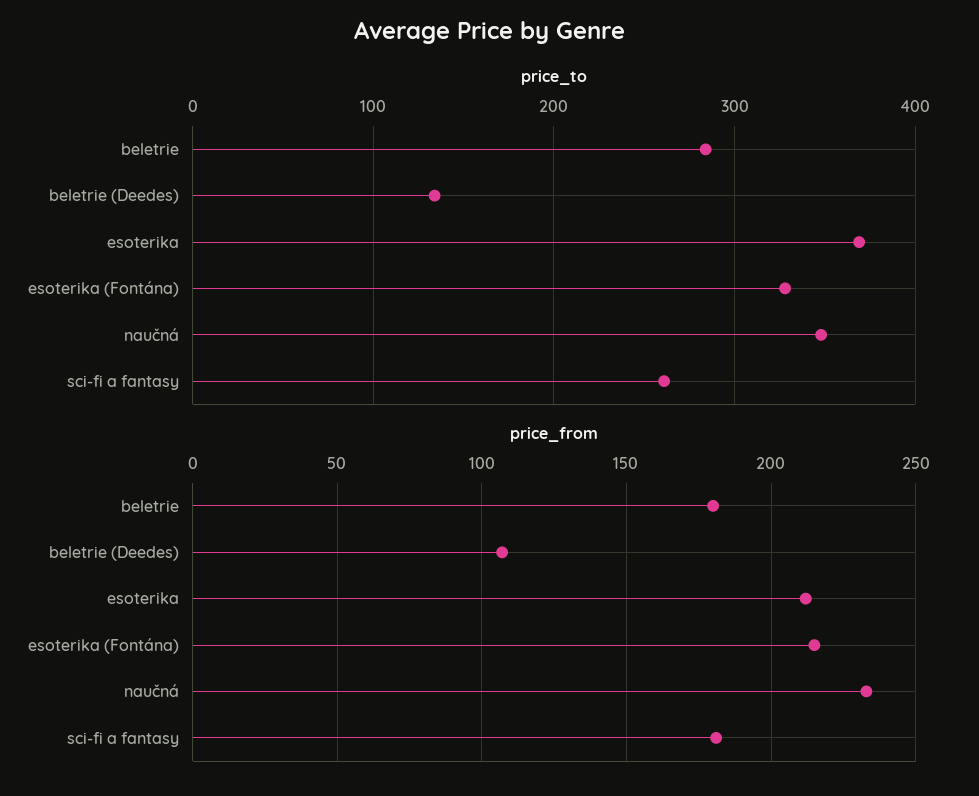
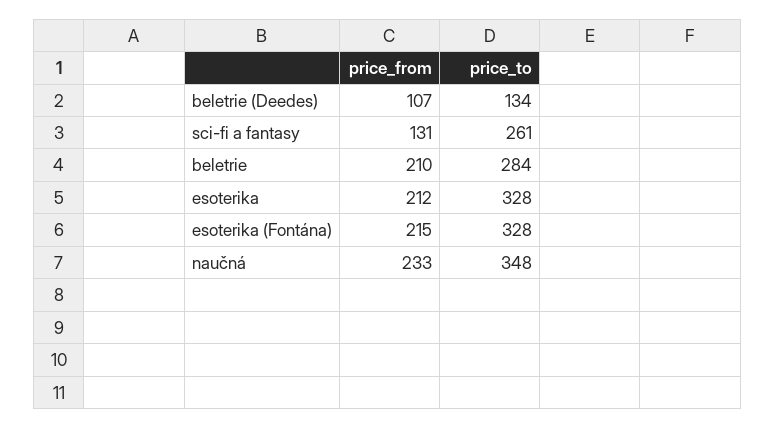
  {
    "price_to": {
      "beletrie": 284,
      "beletrie (Deedes)": 134,
-     "esoterika": 370,
+     "esoterika": 328,
      "esoterika (Fontána)": 328,
      "naučná": 348,
      "sci-fi a fantasy": 261
    },
    "price_from": {
-     "beletrie": 180,
+     "beletrie": 210,
      "beletrie (Deedes)": 107,
      "esoterika": 212,
      "esoterika (Fontána)": 215,
      "naučná": 233,
-     "sci-fi a fantasy": 180
+     "sci-fi a fantasy": 131
    }
  }

